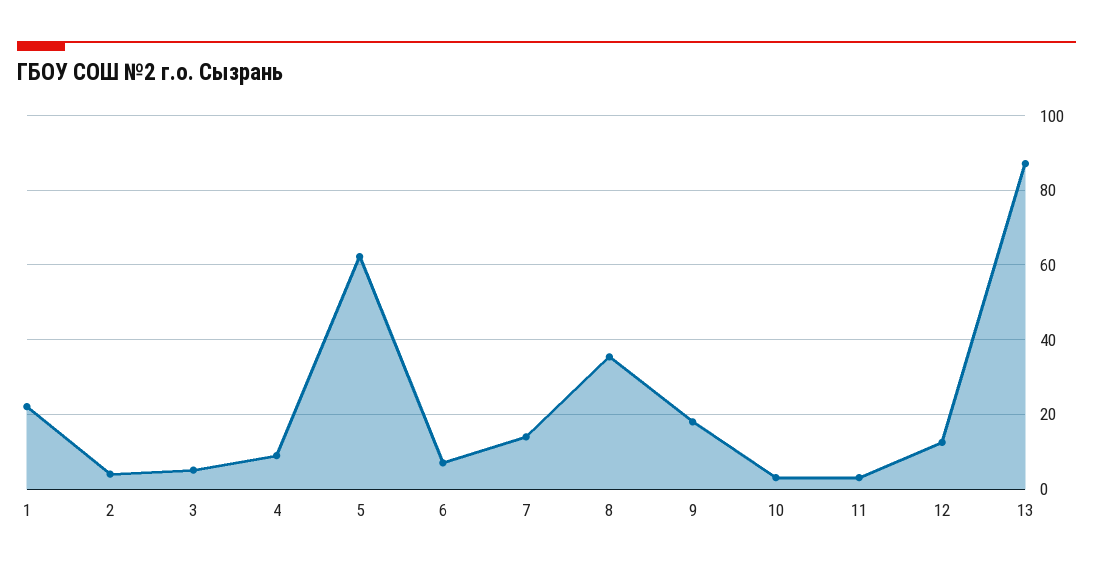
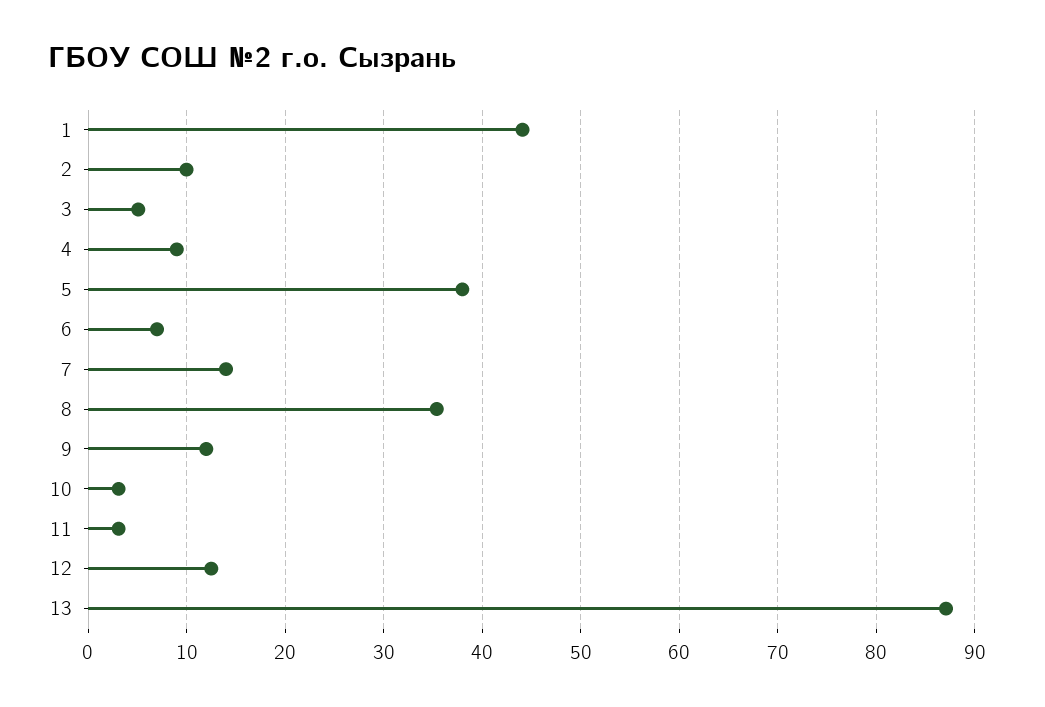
  {
-   "1": 22,
+   "1": 44,
-   "2": 4,
+   "2": 10,
    "3": 5,
    "4": 9,
-   "5": 62,
+   "5": 38,
    "6": 7,
    "7": 14,
    "8": 35,
-   "9": 18,
+   "9": 12,
    "10": 3,
    "11": 3,
    "12": 13,
    "13": 87
  }

